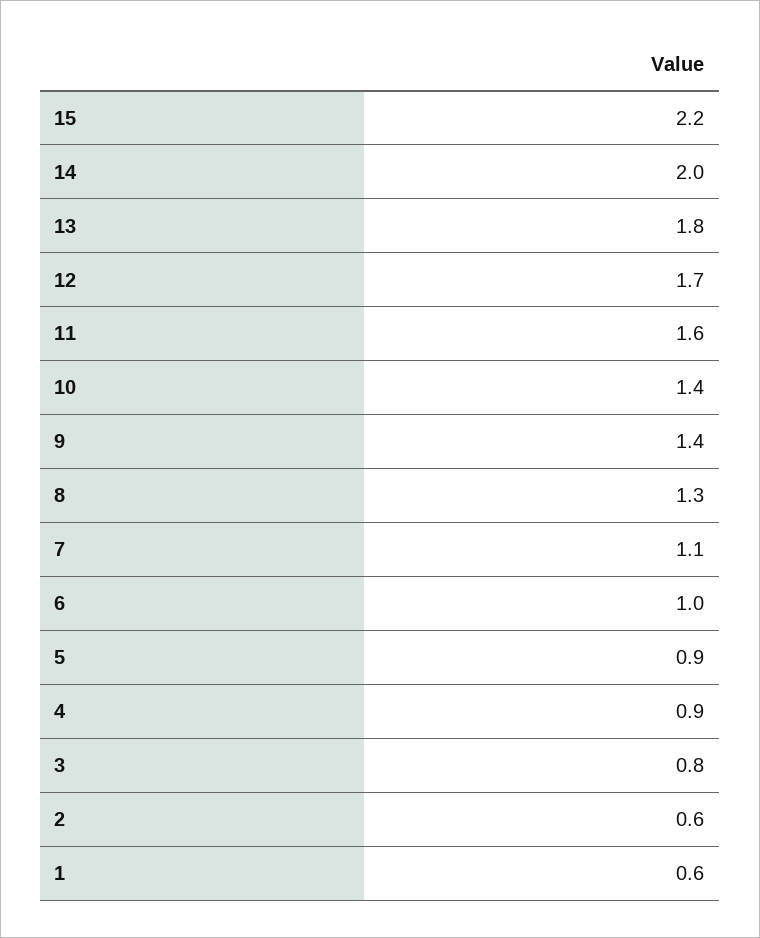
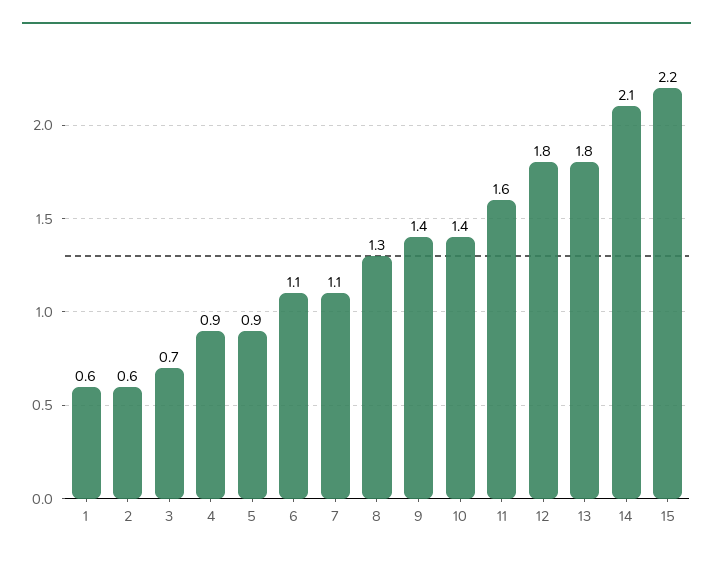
  {
    "15": 2.2,
-   "14": 2,
+   "14": 2.1,
    "13": 1.8,
-   "12": 1.7,
+   "12": 1.8,
    "11": 1.6,
    "10": 1.4,
    "9": 1.4,
    "8": 1.3,
    "7": 1.1,
-   "6": 1,
+   "6": 1.1,
    "5": 0.9,
    "4": 0.9,
-   "3": 0.8,
+   "3": 0.7,
    "2": 0.6,
    "1": 0.6
  }

